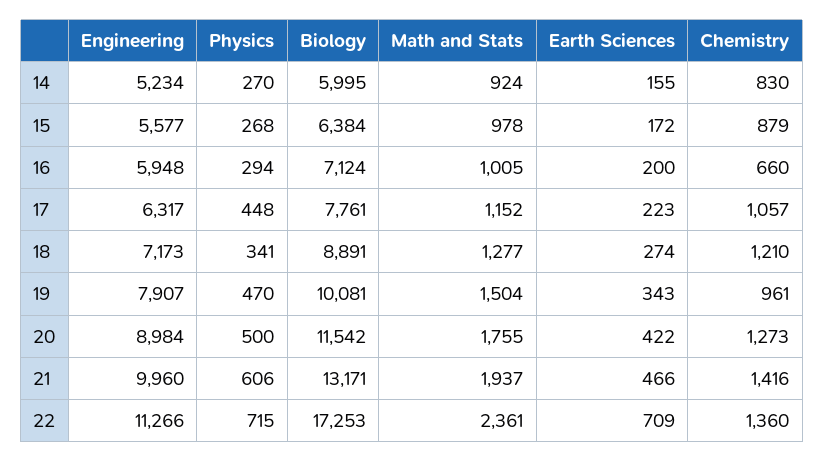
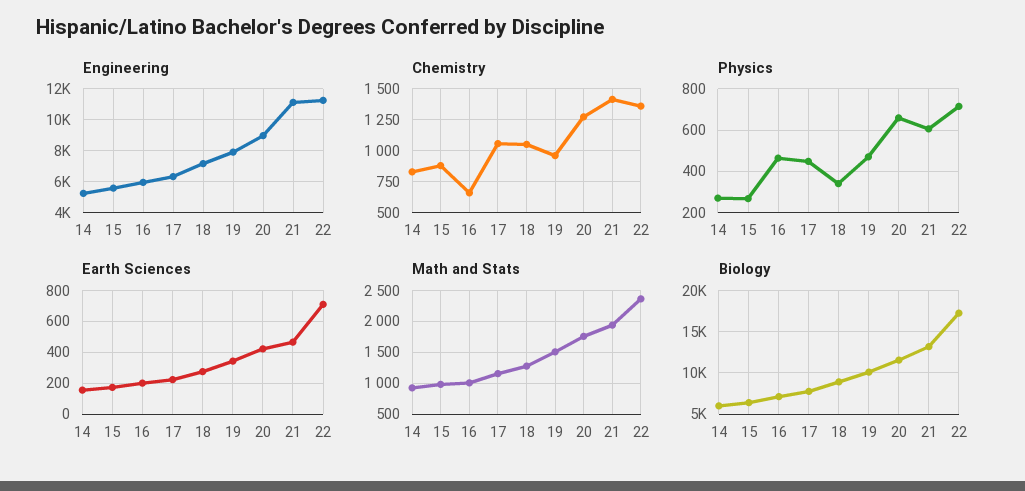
  {
    "Engineering": {
      "14": 5234,
      "15": 5577,
      "16": 5948,
      "17": 6317,
      "18": 7173,
      "19": 7907,
      "20": 8984,
-     "21": 9960,
+     "21": 11000,
      "22": 11266
    },
    "Physics": {
      "14": 270,
      "15": 268,
-     "16": 294,
+     "16": 450,
      "17": 448,
      "18": 341,
      "19": 470,
-     "20": 500,
+     "20": 650,
      "21": 606,
      "22": 715
    },
    "Biology": {
      "14": 5995,
      "15": 6384,
      "16": 7124,
      "17": 7761,
      "18": 8891,
      "19": 10081,
      "20": 11542,
      "21": 13171,
      "22": 17253
    },
    "Math and Stats": {
      "14": 924,
      "15": 978,
      "16": 1005,
      "17": 1152,
      "18": 1277,
      "19": 1504,
      "20": 1755,
      "21": 1937,
      "22": 2361
    },
    "Earth Sciences": {
      "14": 155,
      "15": 172,
      "16": 200,
      "17": 223,
      "18": 274,
      "19": 343,
      "20": 422,
      "21": 466,
      "22": 709
    },
    "Chemistry": {
      "14": 830,
      "15": 879,
      "16": 660,
      "17": 1057,
-     "18": 1210,
+     "18": 1050,
      "19": 961,
      "20": 1273,
      "21": 1416,
      "22": 1360
    }
  }

